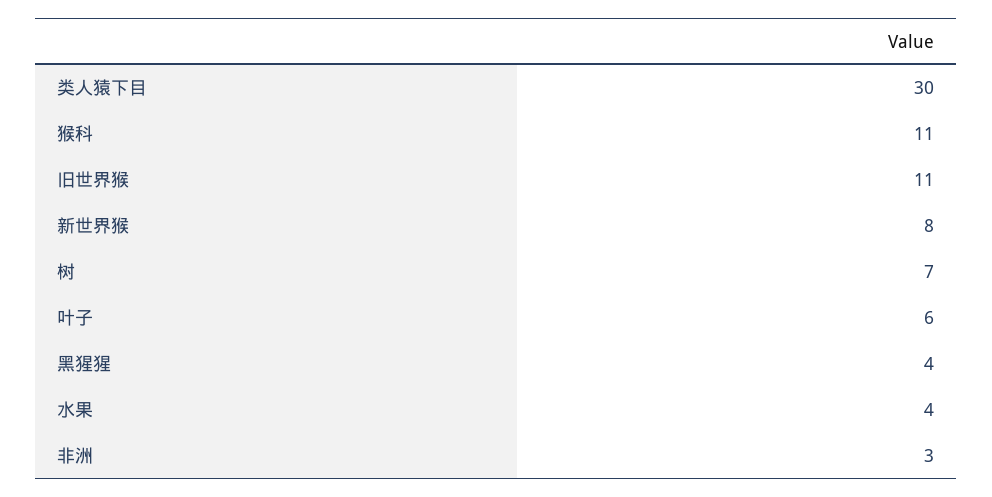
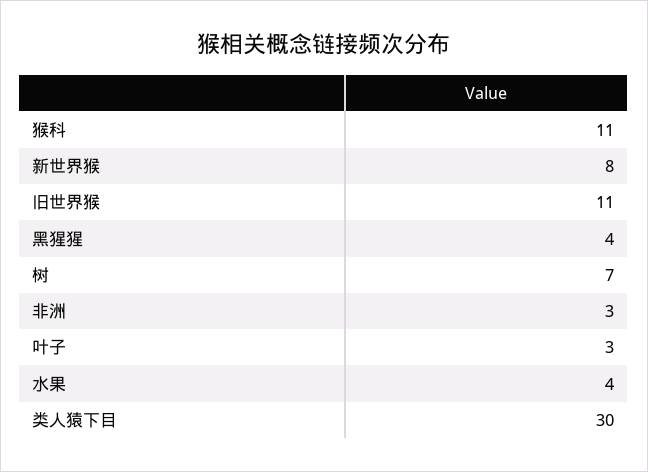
  {
    "类人猿下目": 30,
    "猴科": 11,
    "旧世界猴": 11,
    "新世界猴": 8,
    "树": 7,
-   "叶子": 6,
+   "叶子": 3,
    "黑猩猩": 4,
    "水果": 4,
    "非洲": 3
  }

